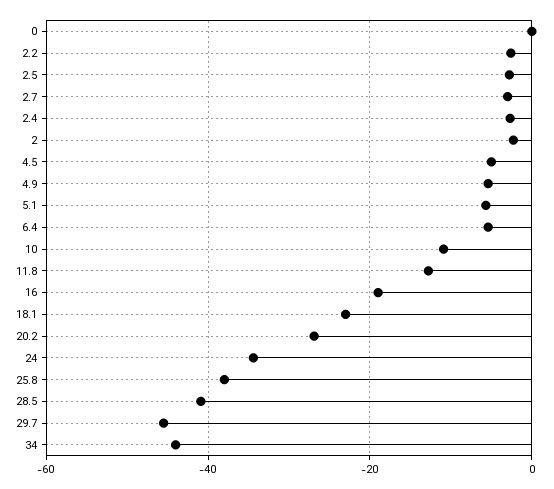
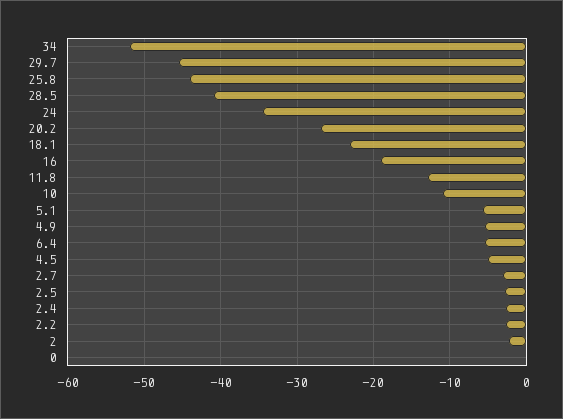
  {
    "0": 0,
    "2.2": -3,
    "2.5": -3,
    "2.7": -3,
    "2.4": -3,
    "2": -2,
    "4.5": -5,
    "4.9": -5,
    "5.1": -6,
    "6.4": -5,
    "10": -11,
    "11.8": -13,
    "16": -19,
    "18.1": -23,
    "20.2": -27,
    "24": -34,
-   "25.8": -38,
+   "25.8": -44,
    "28.5": -41,
    "29.7": -46,
-   "34": -44
+   "34": -52
  }

